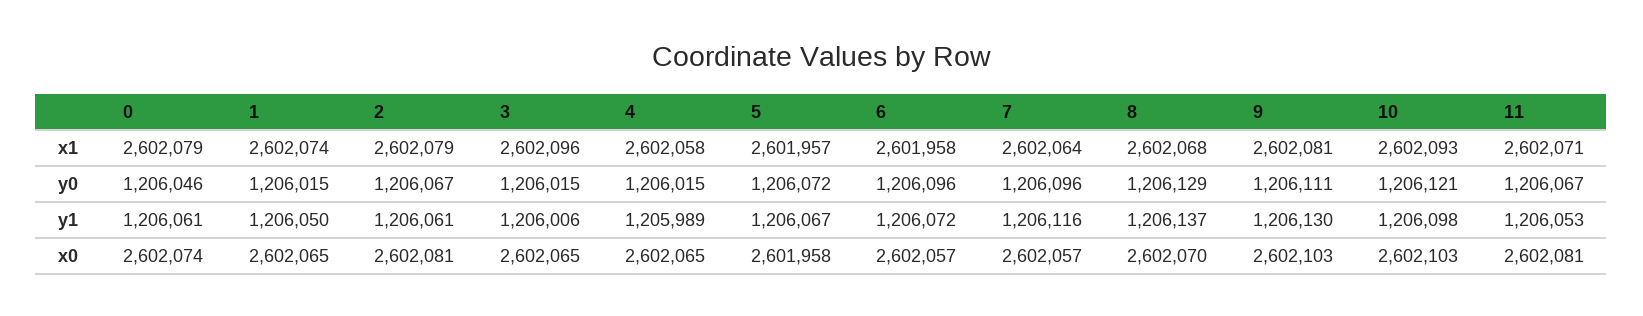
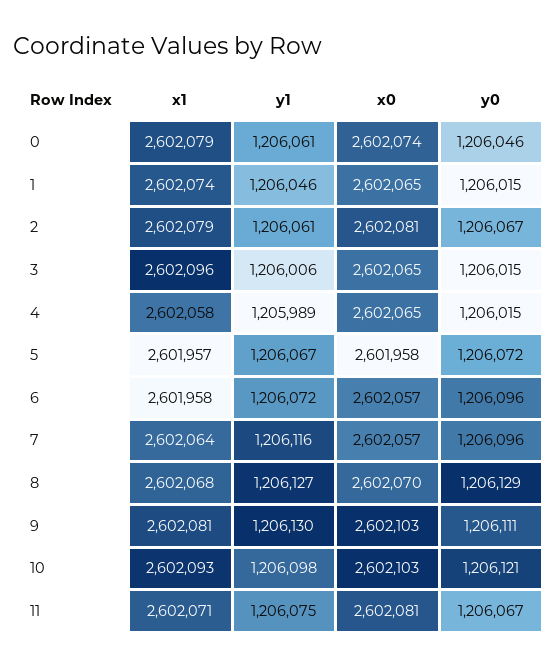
  {
    "0": {
      "x1": 2602079,
      "y0": 1206046,
      "y1": 1206061,
      "x0": 2602074
    },
    "1": {
      "x1": 2602074,
      "y0": 1206015,
-     "y1": 1206050,
+     "y1": 1206046,
      "x0": 2602065
    },
    "2": {
      "x1": 2602079,
      "y0": 1206067,
      "y1": 1206061,
      "x0": 2602081
    },
    "3": {
      "x1": 2602096,
      "y0": 1206015,
      "y1": 1206006,
      "x0": 2602065
    },
    "4": {
      "x1": 2602058,
      "y0": 1206015,
      "y1": 1205989,
      "x0": 2602065
    },
    "5": {
      "x1": 2601957,
      "y0": 1206072,
      "y1": 1206067,
      "x0": 2601958
    },
    "6": {
      "x1": 2601958,
      "y0": 1206096,
      "y1": 1206072,
      "x0": 2602057
    },
    "7": {
      "x1": 2602064,
      "y0": 1206096,
      "y1": 1206116,
      "x0": 2602057
    },
    "8": {
      "x1": 2602068,
      "y0": 1206129,
-     "y1": 1206137,
+     "y1": 1206127,
      "x0": 2602070
    },
    "9": {
      "x1": 2602081,
      "y0": 1206111,
      "y1": 1206130,
      "x0": 2602103
    },
    "10": {
      "x1": 2602093,
      "y0": 1206121,
      "y1": 1206098,
      "x0": 2602103
    },
    "11": {
      "x1": 2602071,
      "y0": 1206067,
-     "y1": 1206053,
+     "y1": 1206075,
      "x0": 2602081
    }
  }

